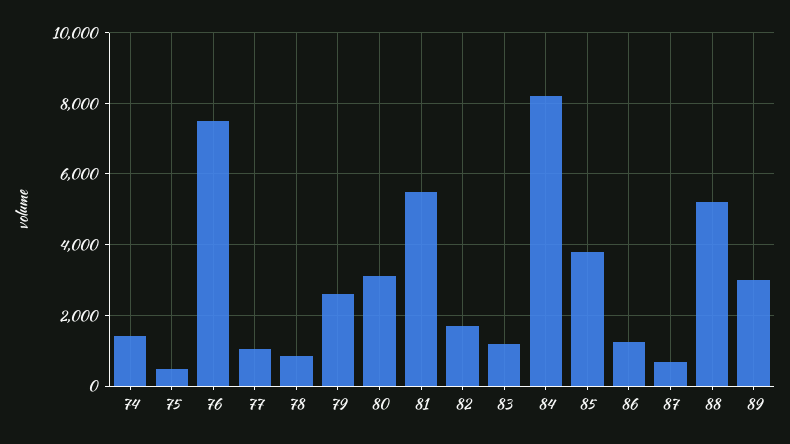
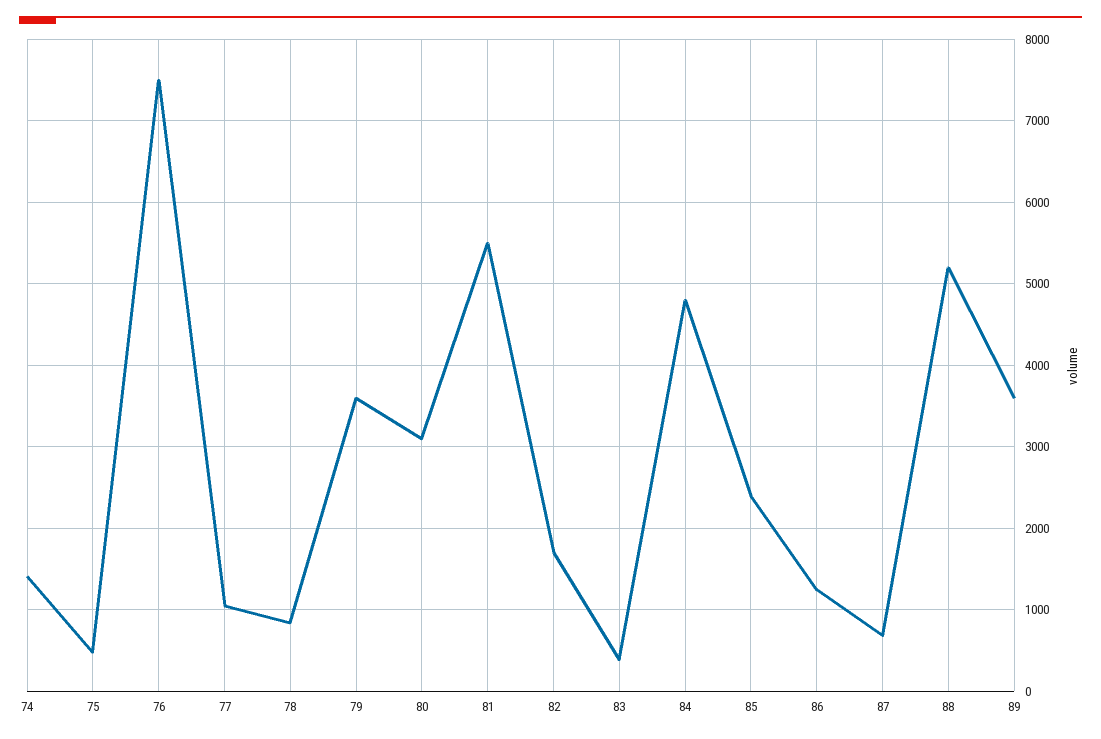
  {
    "74": 1400,
    "75": 500,
    "76": 7500,
    "77": 1100,
    "78": 800,
-   "79": 2600,
+   "79": 3600,
    "80": 3100,
    "81": 5500,
    "82": 1700,
-   "83": 1200,
+   "83": 400,
-   "84": 8200,
+   "84": 4800,
-   "85": 3800,
+   "85": 2400,
    "86": 1300,
    "87": 700,
    "88": 5200,
-   "89": 3000
+   "89": 3600
  }

